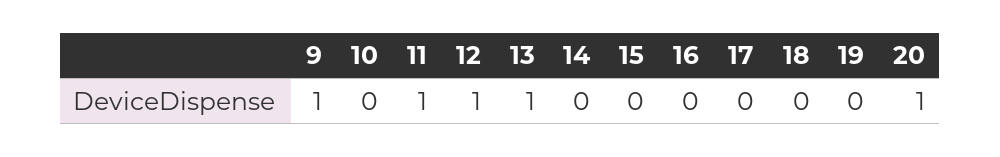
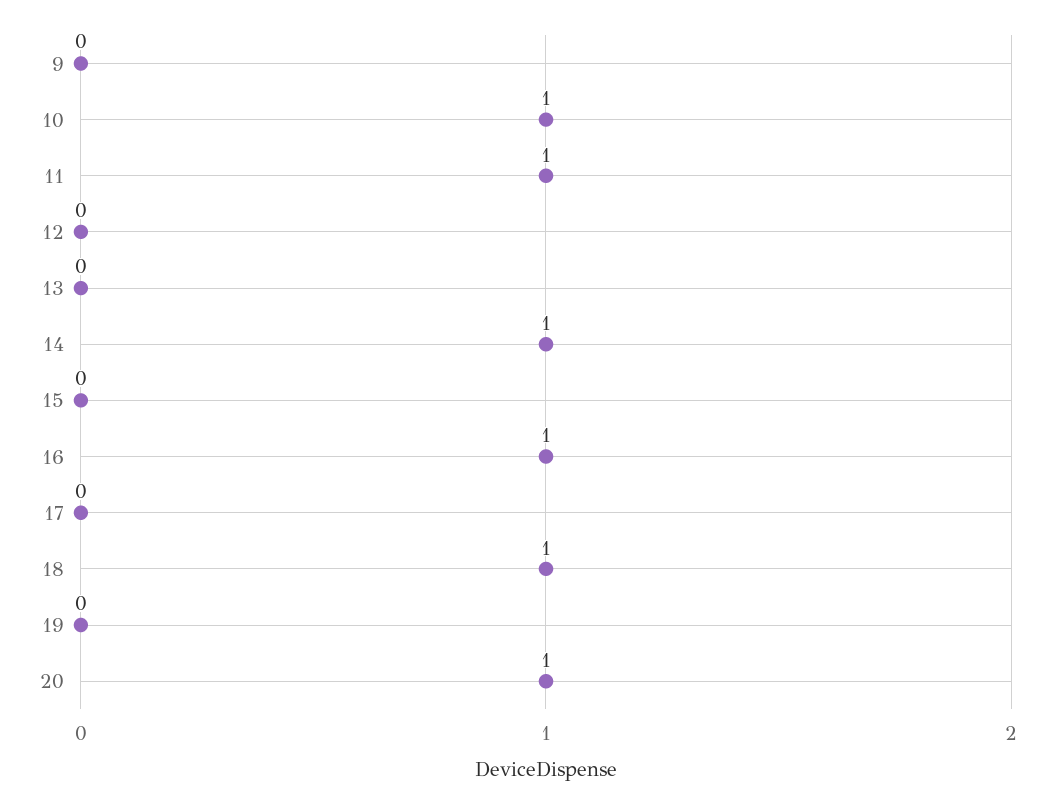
  {
-   "9": 1,
+   "9": 0,
-   "10": 0,
+   "10": 1,
    "11": 1,
-   "12": 1,
+   "12": 0,
-   "13": 1,
+   "13": 0,
-   "14": 0,
+   "14": 1,
    "15": 0,
-   "16": 0,
+   "16": 1,
    "17": 0,
-   "18": 0,
+   "18": 1,
    "19": 0,
    "20": 1
  }

